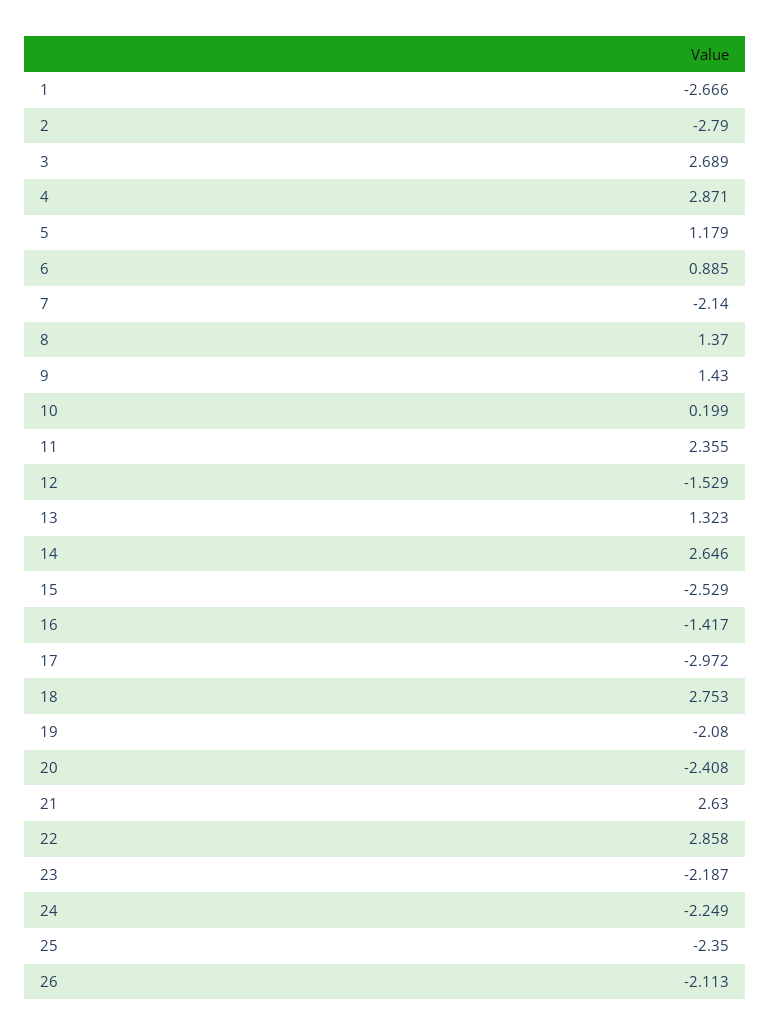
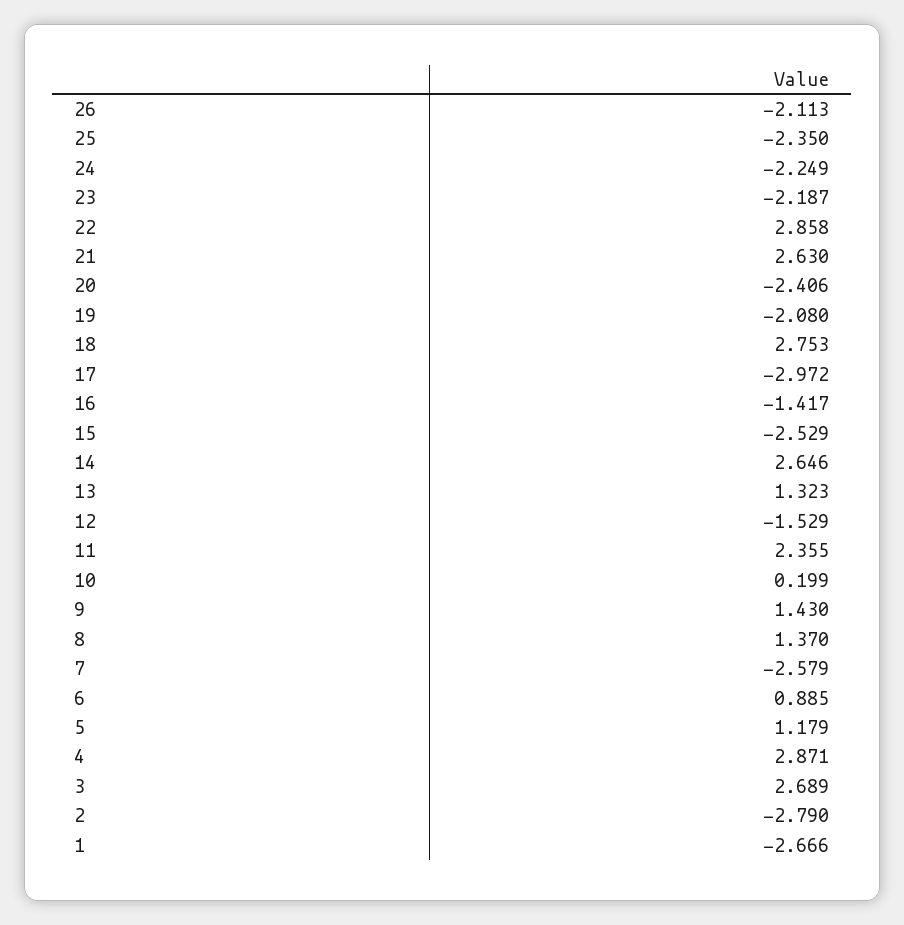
  {
    "1": -2.666,
    "2": -2.79,
    "3": 2.689,
    "4": 2.871,
    "5": 1.179,
    "6": 0.885,
-   "7": -2.14,
+   "7": -2.579,
    "8": 1.37,
    "9": 1.43,
    "10": 0.199,
    "11": 2.355,
    "12": -1.529,
    "13": 1.323,
    "14": 2.646,
    "15": -2.529,
    "16": -1.417,
    "17": -2.972,
    "18": 2.753,
    "19": -2.08,
-   "20": -2.408,
+   "20": -2.406,
    "21": 2.63,
    "22": 2.858,
    "23": -2.187,
    "24": -2.249,
    "25": -2.35,
    "26": -2.113
  }

